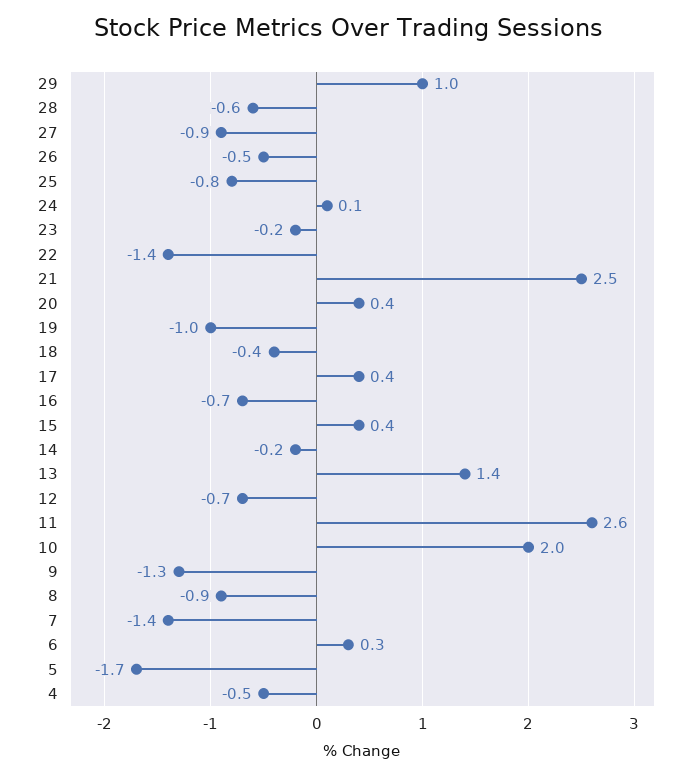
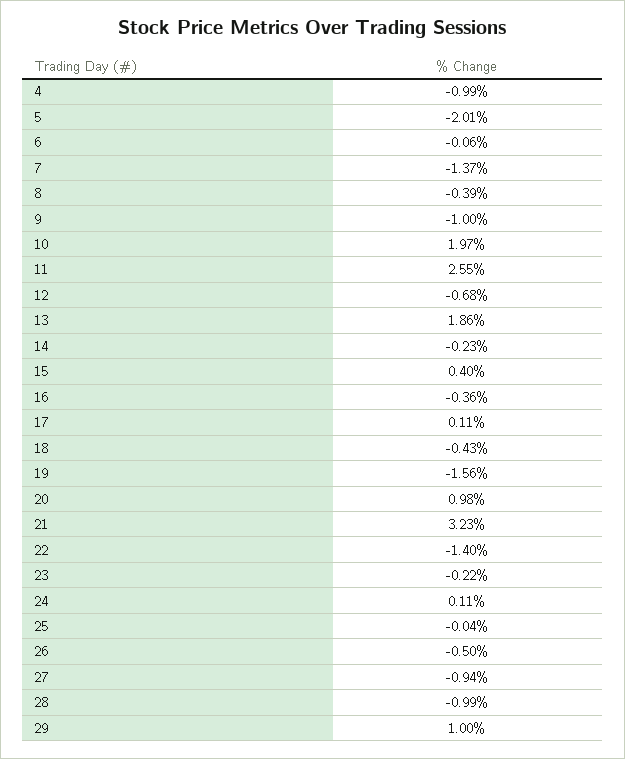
  {
    "29": 1,
-   "28": -0.6,
+   "28": -0.99,
    "27": -0.94,
    "26": -0.5,
-   "25": -0.8,
+   "25": -0.04,
    "24": 0.11,
    "23": -0.22,
    "22": -1.4,
-   "21": 2.5,
+   "21": 3.23,
-   "20": 0.4,
+   "20": 0.98,
-   "19": -1,
+   "19": -1.56,
    "18": -0.43,
-   "17": 0.4,
+   "17": 0.11,
-   "16": -0.7,
+   "16": -0.36,
    "15": 0.4,
    "14": -0.23,
-   "13": 1.4,
+   "13": 1.86,
    "12": -0.68,
    "11": 2.55,
    "10": 1.97,
-   "9": -1.3,
+   "9": -1,
-   "8": -0.9,
+   "8": -0.39,
    "7": -1.37,
-   "6": 0.3,
+   "6": -0.06,
-   "5": -1.7,
+   "5": -2.01,
-   "4": -0.5
+   "4": -0.99
  }

